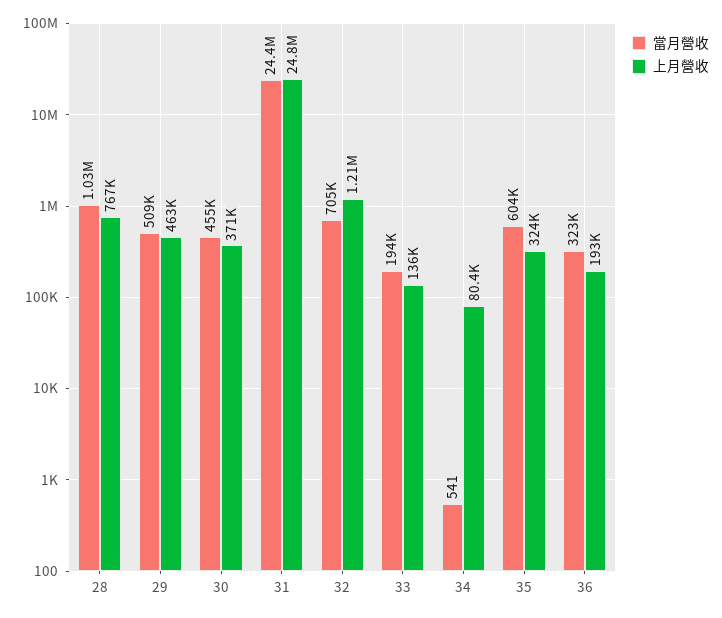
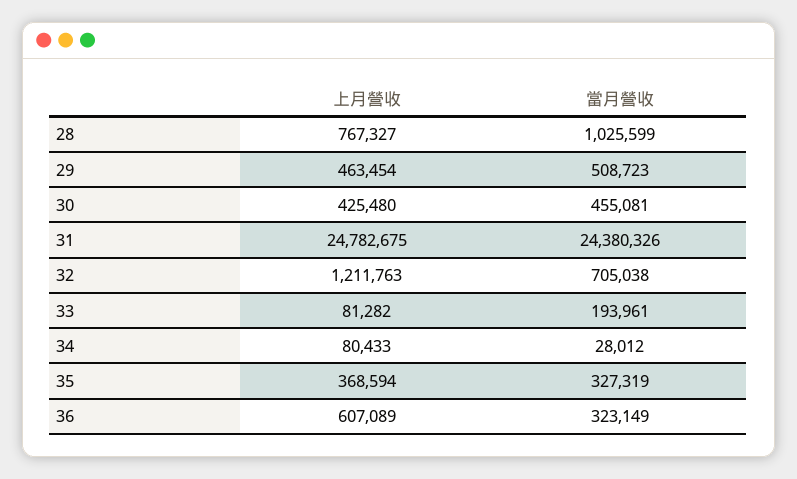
  {
    "當月營收": {
      "28": 1025599,
      "29": 508723,
      "30": 455081,
      "31": 24380326,
      "32": 705038,
      "33": 193961,
-     "34": 541,
+     "34": 28012,
-     "35": 604000,
+     "35": 327319,
      "36": 323149
    },
    "上月營收": {
      "28": 767327,
      "29": 463454,
-     "30": 371000,
+     "30": 425480,
      "31": 24782675,
      "32": 1211763,
-     "33": 136000,
+     "33": 81282,
      "34": 80433,
-     "35": 324000,
+     "35": 368594,
-     "36": 193000
+     "36": 607089
    }
  }

